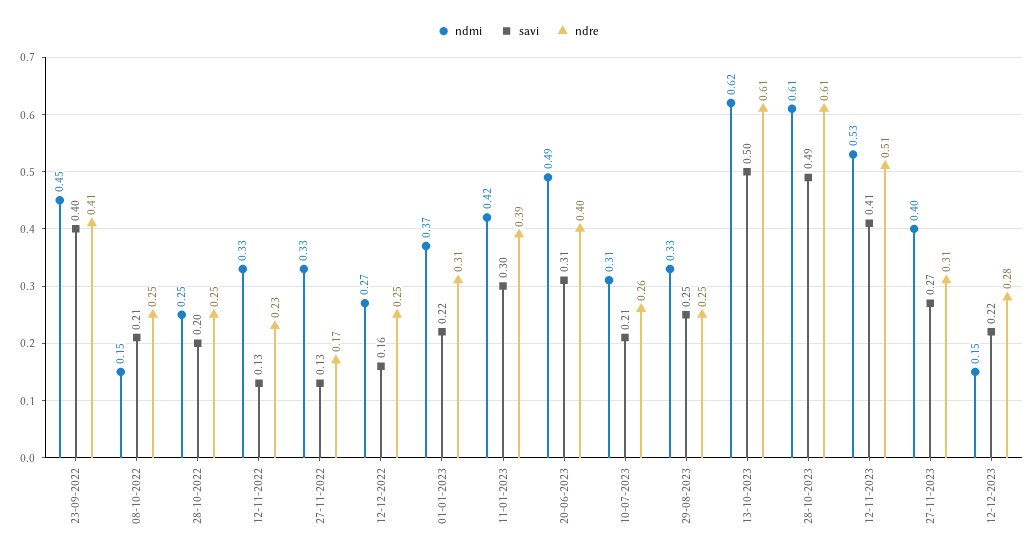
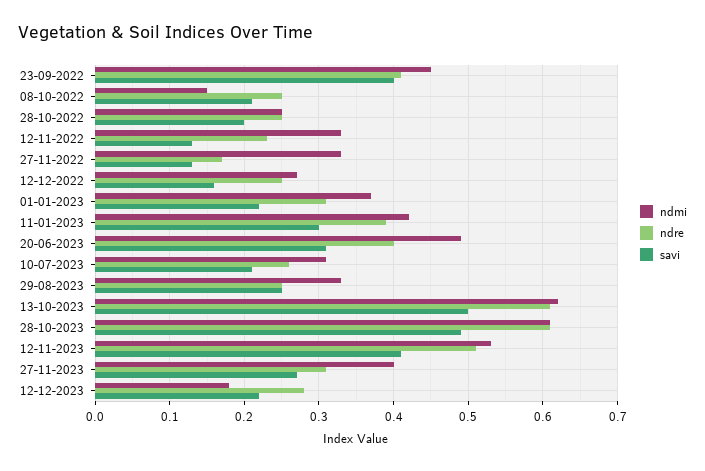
  {
    "ndmi": {
      "23-09-2022": 0.45,
      "08-10-2022": 0.15,
      "28-10-2022": 0.25,
      "12-11-2022": 0.33,
      "27-11-2022": 0.33,
      "12-12-2022": 0.27,
      "01-01-2023": 0.37,
      "11-01-2023": 0.42,
      "20-06-2023": 0.49,
      "10-07-2023": 0.31,
      "29-08-2023": 0.33,
      "13-10-2023": 0.62,
      "28-10-2023": 0.61,
      "12-11-2023": 0.53,
      "27-11-2023": 0.4,
-     "12-12-2023": 0.15
+     "12-12-2023": 0.18
    },
    "savi": {
      "23-09-2022": 0.4,
      "08-10-2022": 0.21,
      "28-10-2022": 0.2,
      "12-11-2022": 0.13,
      "27-11-2022": 0.13,
      "12-12-2022": 0.16,
      "01-01-2023": 0.22,
      "11-01-2023": 0.3,
      "20-06-2023": 0.31,
      "10-07-2023": 0.21,
      "29-08-2023": 0.25,
      "13-10-2023": 0.5,
      "28-10-2023": 0.49,
      "12-11-2023": 0.41,
      "27-11-2023": 0.27,
      "12-12-2023": 0.22
    },
    "ndre": {
      "23-09-2022": 0.41,
      "08-10-2022": 0.25,
      "28-10-2022": 0.25,
      "12-11-2022": 0.23,
      "27-11-2022": 0.17,
      "12-12-2022": 0.25,
      "01-01-2023": 0.31,
      "11-01-2023": 0.39,
      "20-06-2023": 0.4,
      "10-07-2023": 0.26,
      "29-08-2023": 0.25,
      "13-10-2023": 0.61,
      "28-10-2023": 0.61,
      "12-11-2023": 0.51,
      "27-11-2023": 0.31,
      "12-12-2023": 0.28
    }
  }

